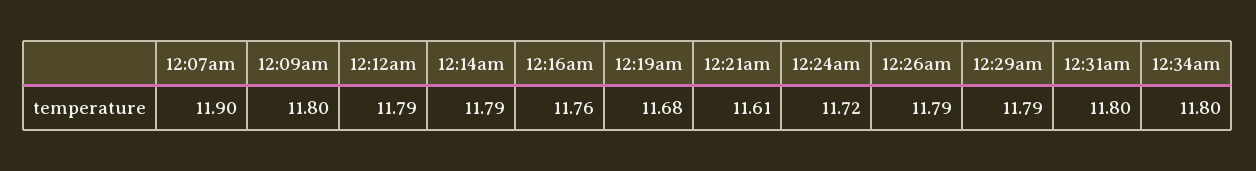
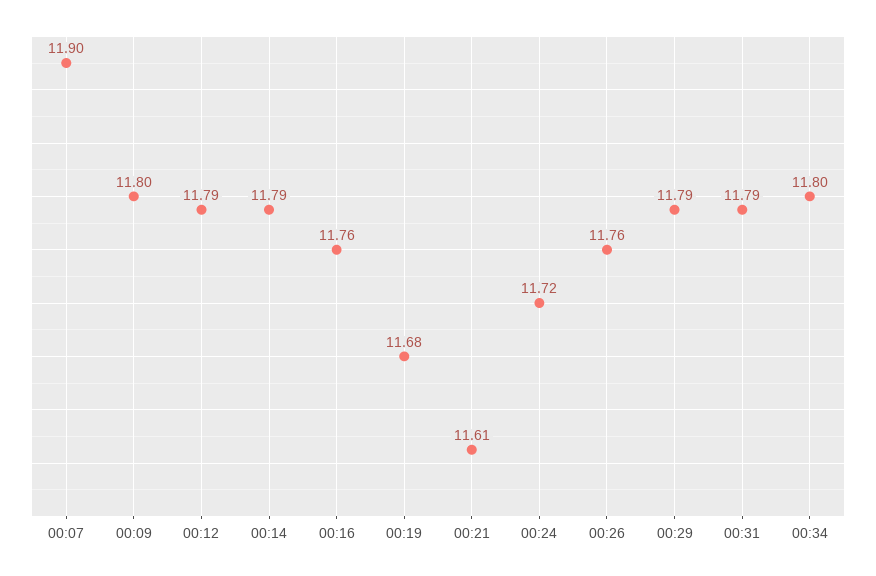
  {
    "12:07am": 11.9,
    "12:09am": 11.8,
    "12:12am": 11.79,
    "12:14am": 11.79,
    "12:16am": 11.76,
    "12:19am": 11.68,
    "12:21am": 11.61,
    "12:24am": 11.72,
-   "12:26am": 11.79,
+   "12:26am": 11.76,
    "12:29am": 11.79,
-   "12:31am": 11.8,
+   "12:31am": 11.79,
    "12:34am": 11.8
  }

